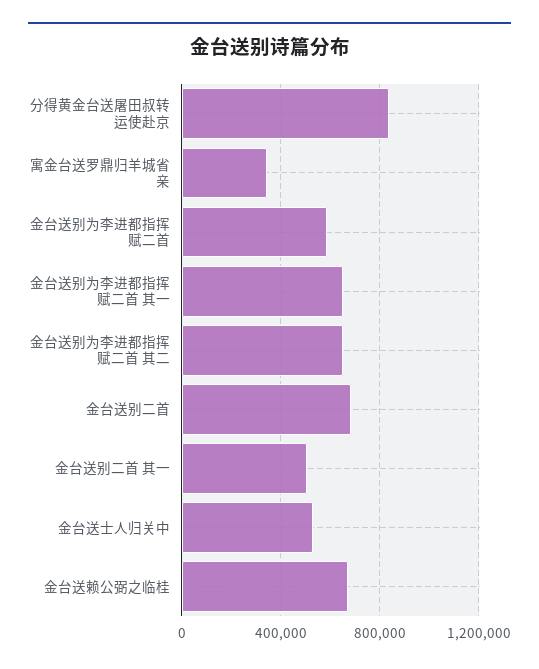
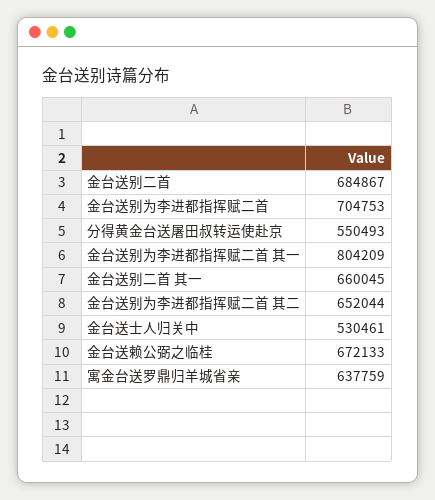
  {
-   "分得黄金台送屠田叔转运使赴京": 850000,
+   "分得黄金台送屠田叔转运使赴京": 550493,
-   "寓金台送罗鼎归羊城省亲": 350000,
+   "寓金台送罗鼎归羊城省亲": 637759,
-   "金台送别为李进都指挥赋二首": 600000,
+   "金台送别为李进都指挥赋二首": 704753,
-   "金台送别为李进都指挥赋二首 其一": 650000,
+   "金台送别为李进都指挥赋二首 其一": 804209,
    "金台送别为李进都指挥赋二首 其二": 652044,
    "金台送别二首": 684867,
-   "金台送别二首 其一": 500000,
+   "金台送别二首 其一": 660045,
    "金台送士人归关中": 530461,
    "金台送赖公弼之临桂": 672133
  }

